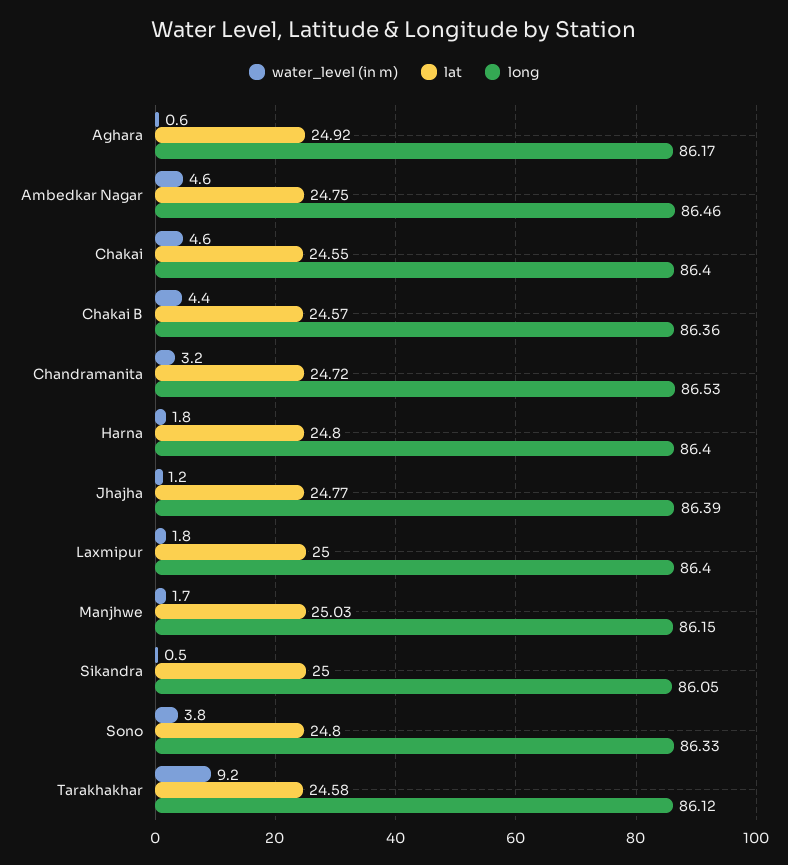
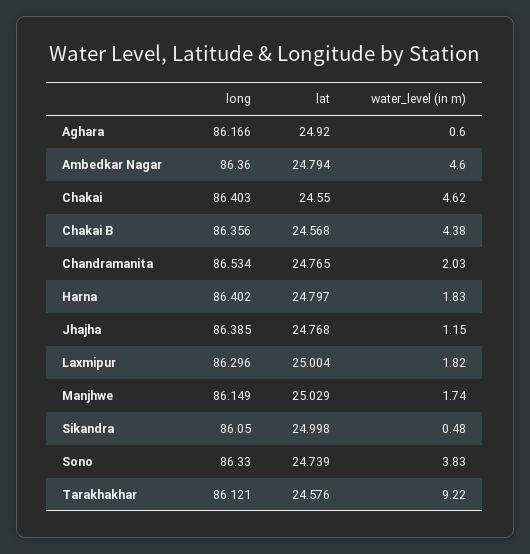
  {
    "water_level (in m)": {
      "Aghara": 0.6,
      "Ambedkar Nagar": 4.6,
      "Chakai": 4.62,
      "Chakai B": 4.38,
-     "Chandramanita": 3.2,
+     "Chandramanita": 2.03,
      "Harna": 1.83,
      "Jhajha": 1.15,
      "Laxmipur": 1.82,
      "Manjhwe": 1.74,
      "Sikandra": 0.48,
      "Sono": 3.83,
      "Tarakhakhar": 9.22
    },
    "lat": {
      "Aghara": 24.92,
-     "Ambedkar Nagar": 24.75,
+     "Ambedkar Nagar": 24.794,
      "Chakai": 24.55,
      "Chakai B": 24.568,
-     "Chandramanita": 24.72,
+     "Chandramanita": 24.765,
      "Harna": 24.797,
      "Jhajha": 24.768,
      "Laxmipur": 25.004,
      "Manjhwe": 25.029,
      "Sikandra": 24.998,
-     "Sono": 24.8,
+     "Sono": 24.739,
      "Tarakhakhar": 24.576
    },
    "long": {
      "Aghara": 86.166,
-     "Ambedkar Nagar": 86.46,
+     "Ambedkar Nagar": 86.36,
      "Chakai": 86.403,
      "Chakai B": 86.356,
      "Chandramanita": 86.534,
      "Harna": 86.402,
      "Jhajha": 86.385,
-     "Laxmipur": 86.4,
+     "Laxmipur": 86.296,
      "Manjhwe": 86.149,
      "Sikandra": 86.05,
      "Sono": 86.33,
      "Tarakhakhar": 86.121
    }
  }

